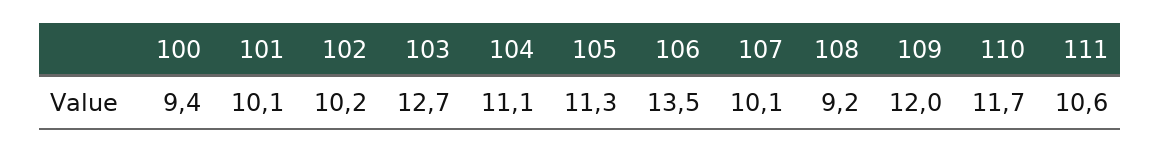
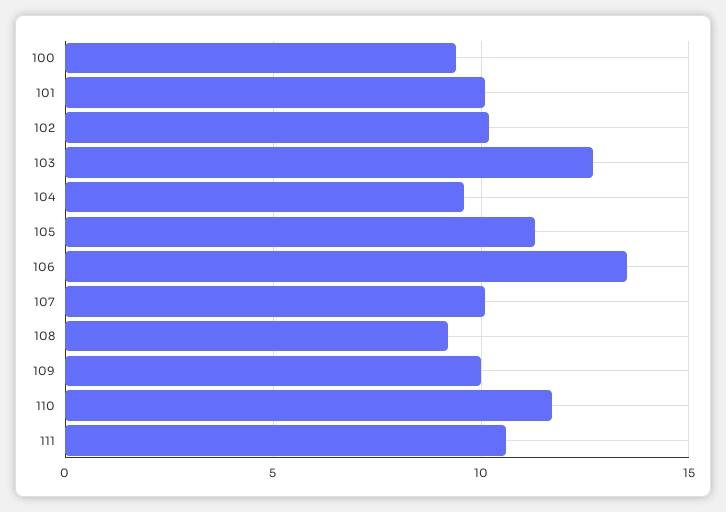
  {
    "100": 9.4,
    "101": 10.1,
    "102": 10.2,
    "103": 12.7,
-   "104": 11.1,
+   "104": 9.5,
    "105": 11.3,
    "106": 13.5,
    "107": 10.1,
    "108": 9.2,
-   "109": 12,
+   "109": 10,
    "110": 11.7,
    "111": 10.6
  }

